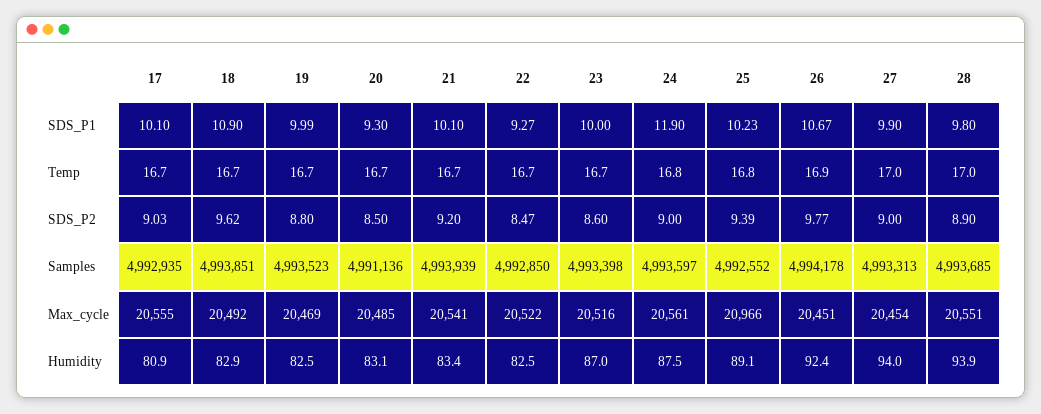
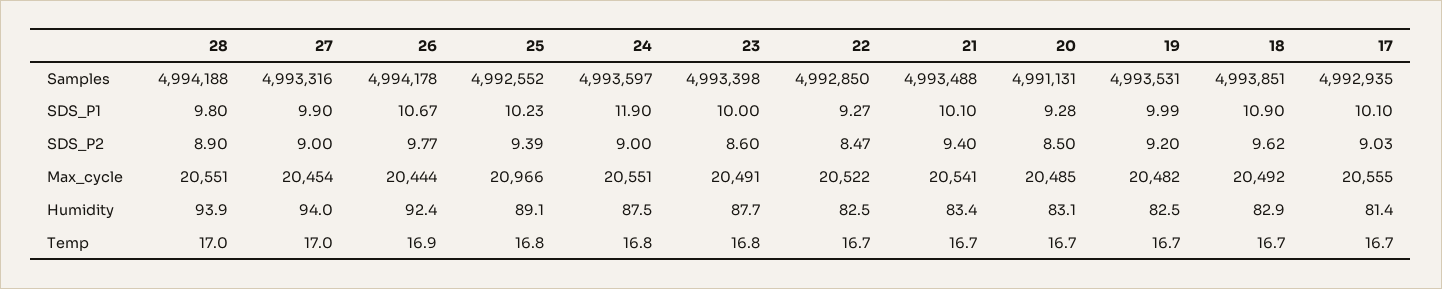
  {
    "17": {
      "SDS_P1": 10.1,
      "Temp": 16.7,
      "SDS_P2": 9.03,
      "Samples": 4992935,
      "Max_cycle": 20555,
-     "Humidity": 80.9
+     "Humidity": 81.4
    },
    "18": {
      "SDS_P1": 10.9,
      "Temp": 16.7,
      "SDS_P2": 9.62,
      "Samples": 4993851,
      "Max_cycle": 20492,
      "Humidity": 82.9
    },
    "19": {
      "SDS_P1": 9.99,
      "Temp": 16.7,
-     "SDS_P2": 8.8,
+     "SDS_P2": 9.2,
-     "Samples": 4993523,
+     "Samples": 4993531,
-     "Max_cycle": 20469,
+     "Max_cycle": 20482,
      "Humidity": 82.5
    },
    "20": {
-     "SDS_P1": 9.3,
+     "SDS_P1": 9.28,
      "Temp": 16.7,
      "SDS_P2": 8.5,
-     "Samples": 4991136,
+     "Samples": 4991131,
      "Max_cycle": 20485,
      "Humidity": 83.1
    },
    "21": {
      "SDS_P1": 10.1,
      "Temp": 16.7,
-     "SDS_P2": 9.2,
+     "SDS_P2": 9.4,
-     "Samples": 4993939,
+     "Samples": 4993488,
      "Max_cycle": 20541,
      "Humidity": 83.4
    },
    "22": {
      "SDS_P1": 9.27,
      "Temp": 16.7,
      "SDS_P2": 8.47,
      "Samples": 4992850,
      "Max_cycle": 20522,
      "Humidity": 82.5
    },
    "23": {
      "SDS_P1": 10,
-     "Temp": 16.7,
+     "Temp": 16.8,
      "SDS_P2": 8.6,
      "Samples": 4993398,
-     "Max_cycle": 20516,
+     "Max_cycle": 20491,
-     "Humidity": 87
+     "Humidity": 87.7
    },
    "24": {
      "SDS_P1": 11.9,
      "Temp": 16.8,
      "SDS_P2": 9,
      "Samples": 4993597,
-     "Max_cycle": 20561,
+     "Max_cycle": 20551,
      "Humidity": 87.5
    },
    "25": {
      "SDS_P1": 10.23,
      "Temp": 16.8,
      "SDS_P2": 9.39,
      "Samples": 4992552,
      "Max_cycle": 20966,
      "Humidity": 89.1
    },
    "26": {
      "SDS_P1": 10.67,
      "Temp": 16.9,
      "SDS_P2": 9.77,
      "Samples": 4994178,
-     "Max_cycle": 20451,
+     "Max_cycle": 20444,
      "Humidity": 92.4
    },
    "27": {
      "SDS_P1": 9.9,
      "Temp": 17,
      "SDS_P2": 9,
-     "Samples": 4993313,
+     "Samples": 4993316,
      "Max_cycle": 20454,
      "Humidity": 94
    },
    "28": {
      "SDS_P1": 9.8,
      "Temp": 17,
      "SDS_P2": 8.9,
-     "Samples": 4993685,
+     "Samples": 4994188,
      "Max_cycle": 20551,
      "Humidity": 93.9
    }
  }

